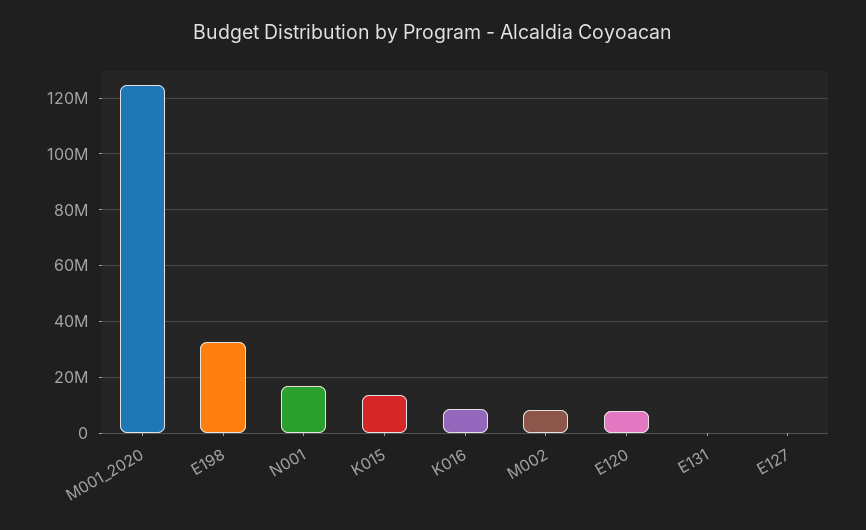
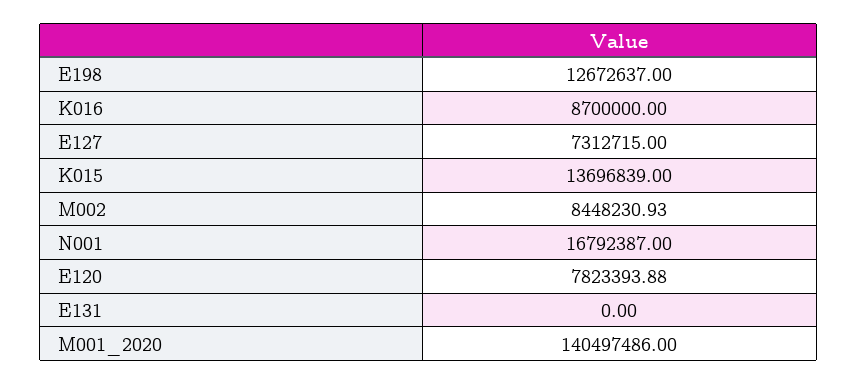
  {
-   "M001_2020": 125000000,
+   "M001_2020": 140497486,
-   "E198": 32500000,
+   "E198": 12672637,
    "N001": 16792387,
    "K015": 13696839,
    "K016": 8700000,
    "M002": 8448230.93,
    "E120": 7823393.88,
    "E131": 0,
-   "E127": 0
+   "E127": 7312715
  }

